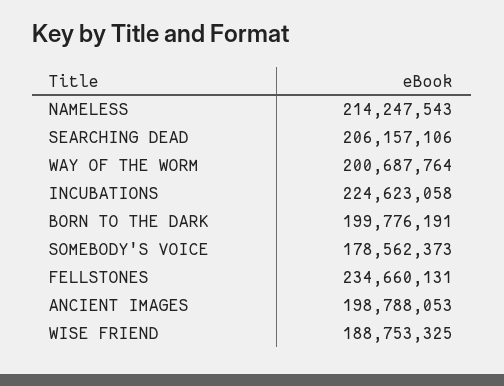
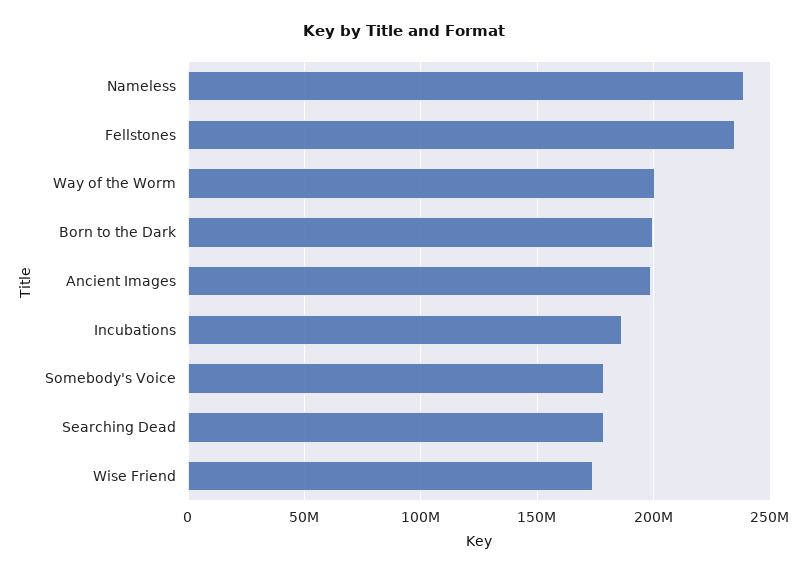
  {
-   "NAMELESS": 214247543,
+   "NAMELESS": 240000000,
-   "SEARCHING DEAD": 206157106,
+   "SEARCHING DEAD": 180000000,
    "WAY OF THE WORM": 200687764,
-   "INCUBATIONS": 224623058,
+   "INCUBATIONS": 185000000,
    "BORN TO THE DARK": 199776191,
    "SOMEBODY'S VOICE": 178562373,
    "FELLSTONES": 234660131,
    "ANCIENT IMAGES": 198788053,
-   "WISE FRIEND": 188753325
+   "WISE FRIEND": 175000000
  }

